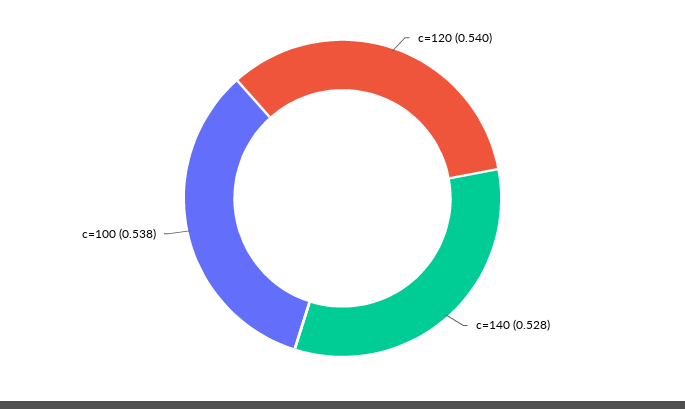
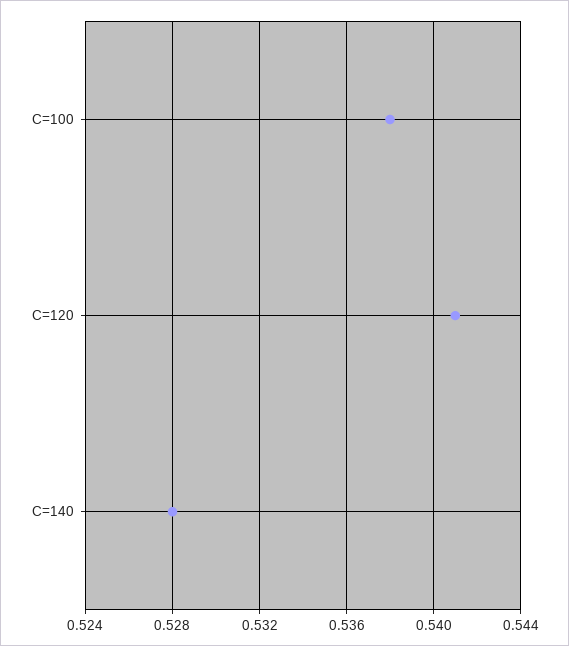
  {
-   "c=120": 0.54,
+   "c=120": 0.541,
    "c=140": 0.528,
    "c=100": 0.538
  }

